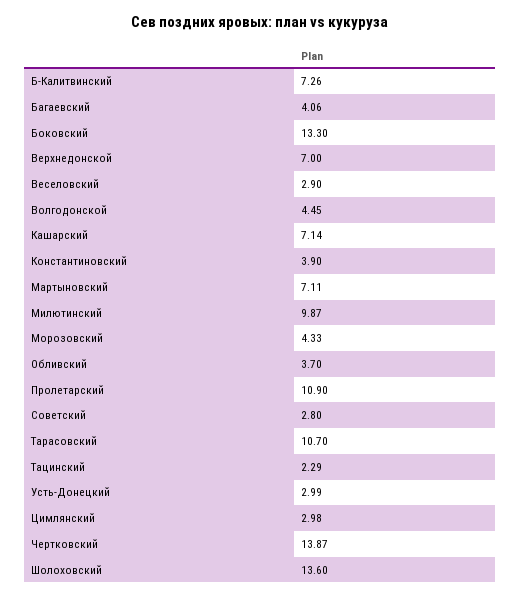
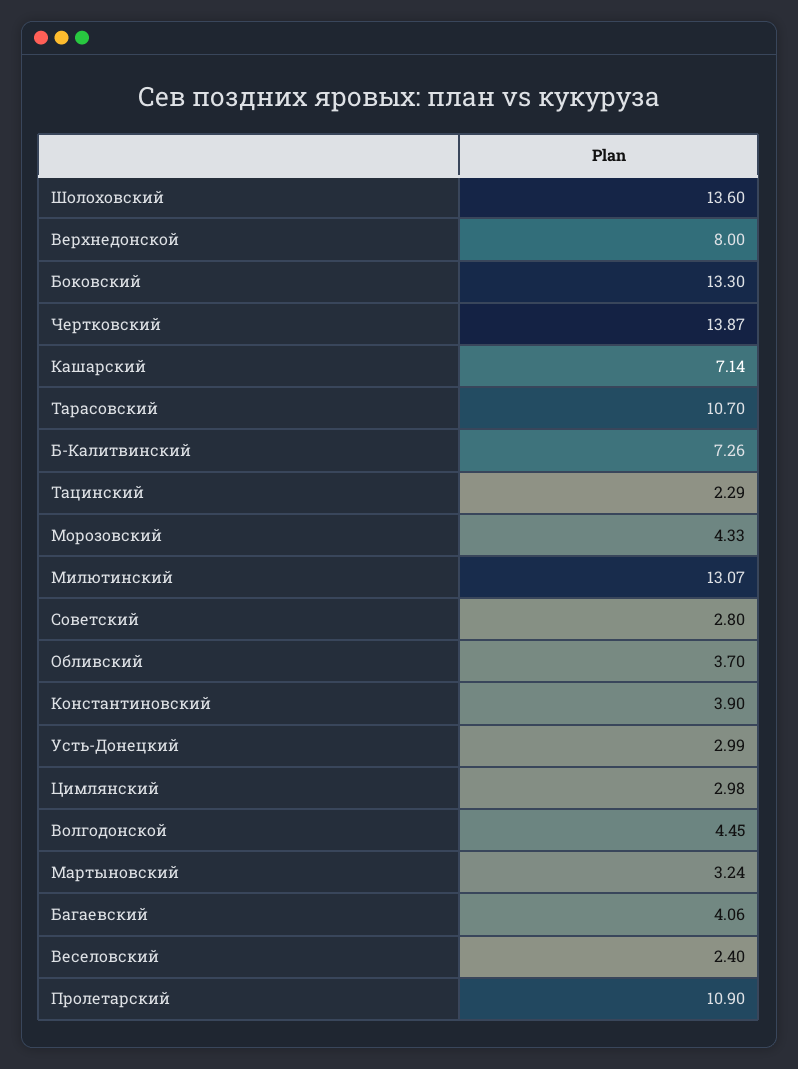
  {
    "Б-Калитвинский": 7.26,
    "Багаевский": 4.06,
    "Боковский": 13.3,
-   "Верхнедонской": 7,
+   "Верхнедонской": 8,
-   "Веселовский": 2.9,
+   "Веселовский": 2.4,
    "Волгодонской": 4.45,
    "Кашарский": 7.14,
    "Константиновский": 3.9,
-   "Мартыновский": 7.11,
+   "Мартыновский": 3.24,
-   "Милютинский": 9.87,
+   "Милютинский": 13.07,
    "Морозовский": 4.33,
    "Обливский": 3.7,
    "Пролетарский": 10.9,
    "Советский": 2.8,
    "Тарасовский": 10.7,
    "Тацинский": 2.29,
    "Усть-Донецкий": 2.99,
    "Цимлянский": 2.98,
    "Чертковский": 13.87,
    "Шолоховский": 13.6
  }

